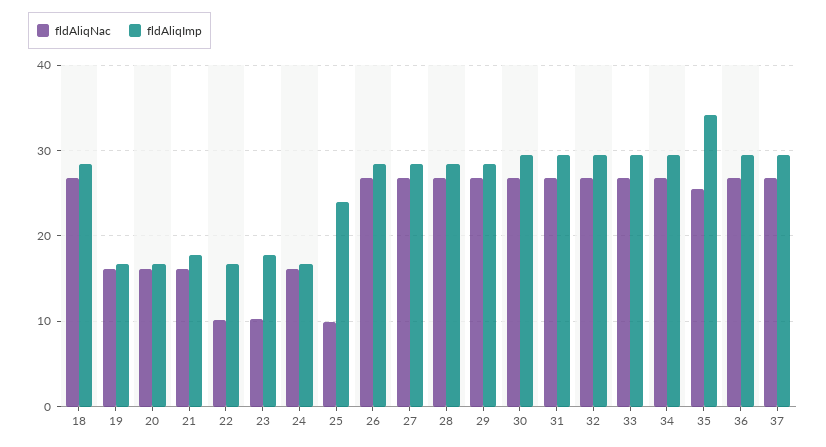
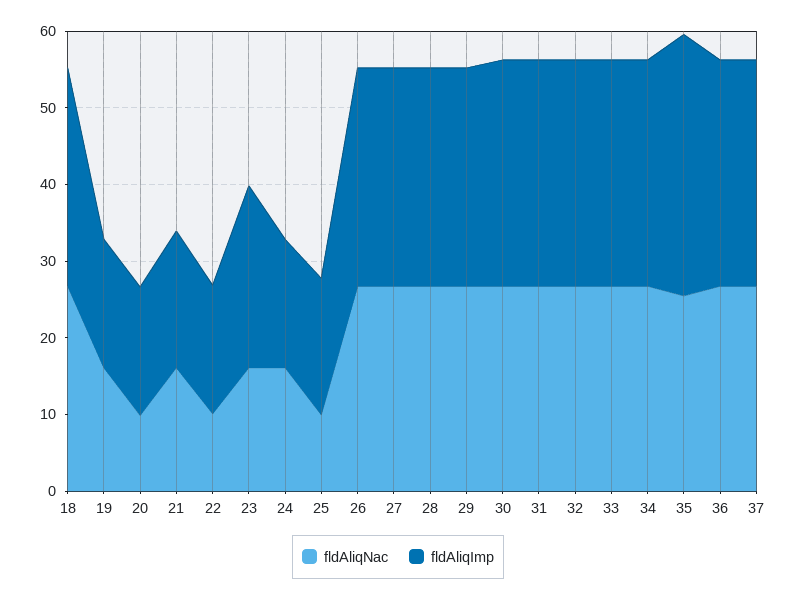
  {
    "fldAliqNac": {
      "18": 27,
      "19": 16,
-     "20": 16,
+     "20": 10,
      "21": 16,
      "22": 10,
-     "23": 10,
+     "23": 16,
      "24": 16,
      "25": 10,
      "26": 27,
      "27": 27,
      "28": 27,
      "29": 27,
      "30": 27,
      "31": 27,
      "32": 27,
      "33": 27,
      "34": 27,
      "35": 25,
      "36": 27,
      "37": 27
    },
    "fldAliqImp": {
      "18": 28,
      "19": 17,
      "20": 17,
      "21": 18,
      "22": 17,
-     "23": 18,
+     "23": 24,
      "24": 17,
-     "25": 24,
+     "25": 18,
      "26": 28,
      "27": 28,
      "28": 28,
      "29": 28,
      "30": 30,
      "31": 30,
      "32": 30,
      "33": 30,
      "34": 30,
      "35": 34,
      "36": 30,
      "37": 30
    }
  }

